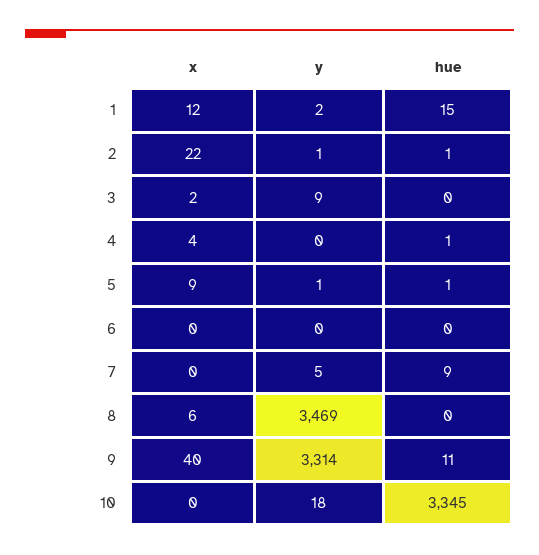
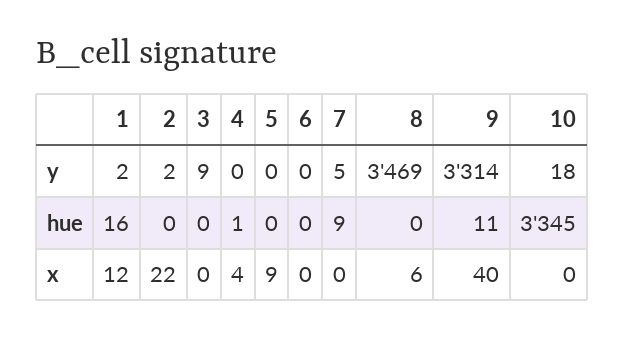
  {
    "x": {
      "1": 12,
      "2": 22,
-     "3": 2,
+     "3": 0,
      "4": 4,
      "5": 9,
      "6": 0,
      "7": 0,
      "8": 6,
      "9": 40,
      "10": 0
    },
    "y": {
      "1": 2,
-     "2": 1,
+     "2": 2,
      "3": 9,
      "4": 0,
-     "5": 1,
+     "5": 0,
      "6": 0,
      "7": 5,
      "8": 3469,
      "9": 3314,
      "10": 18
    },
    "hue": {
-     "1": 15,
+     "1": 16,
-     "2": 1,
+     "2": 0,
      "3": 0,
      "4": 1,
-     "5": 1,
+     "5": 0,
      "6": 0,
      "7": 9,
      "8": 0,
      "9": 11,
      "10": 3345
    }
  }

